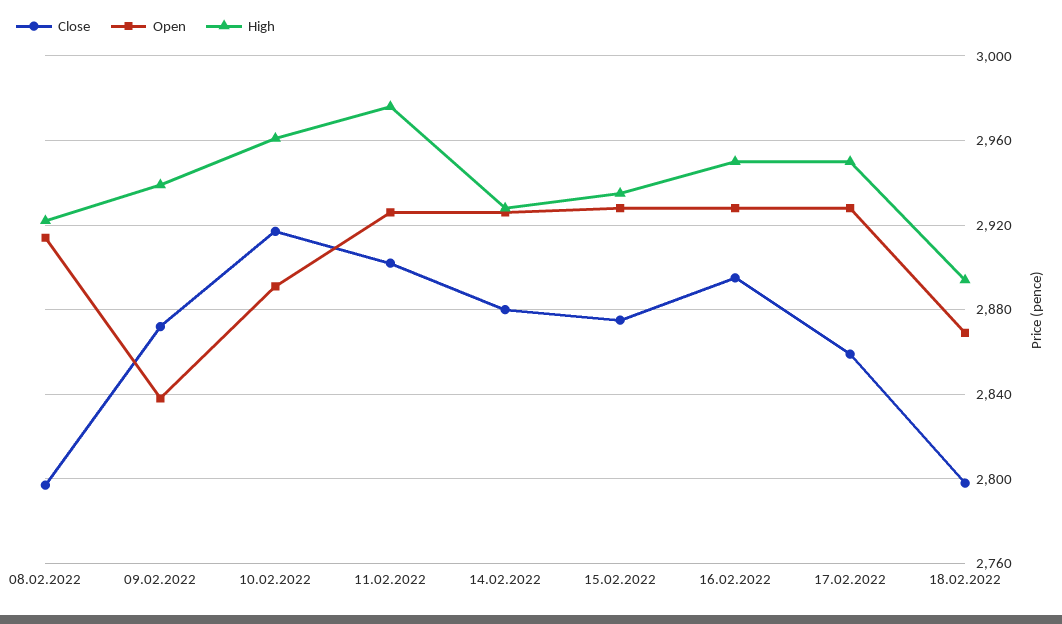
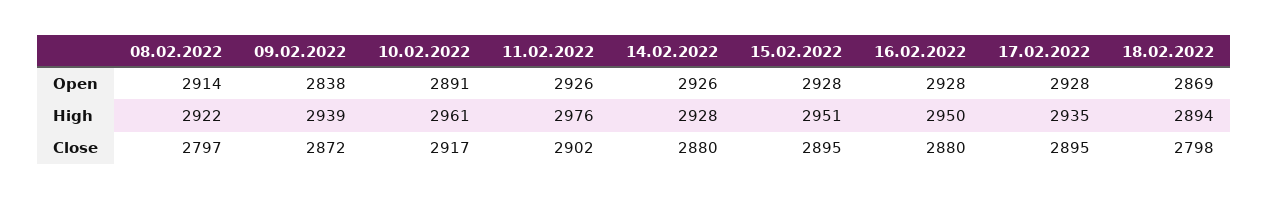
  {
    "Close": {
      "08.02.2022": 2797,
      "09.02.2022": 2872,
      "10.02.2022": 2917,
      "11.02.2022": 2902,
      "14.02.2022": 2880,
-     "15.02.2022": 2875,
+     "15.02.2022": 2895,
-     "16.02.2022": 2895,
+     "16.02.2022": 2880,
-     "17.02.2022": 2860,
+     "17.02.2022": 2895,
      "18.02.2022": 2798
    },
    "Open": {
      "08.02.2022": 2914,
      "09.02.2022": 2838,
      "10.02.2022": 2891,
      "11.02.2022": 2926,
      "14.02.2022": 2926,
      "15.02.2022": 2928,
      "16.02.2022": 2928,
      "17.02.2022": 2928,
      "18.02.2022": 2869
    },
    "High": {
      "08.02.2022": 2922,
      "09.02.2022": 2939,
      "10.02.2022": 2961,
      "11.02.2022": 2976,
      "14.02.2022": 2928,
-     "15.02.2022": 2935,
+     "15.02.2022": 2951,
      "16.02.2022": 2950,
-     "17.02.2022": 2950,
+     "17.02.2022": 2935,
      "18.02.2022": 2894
    }
  }

